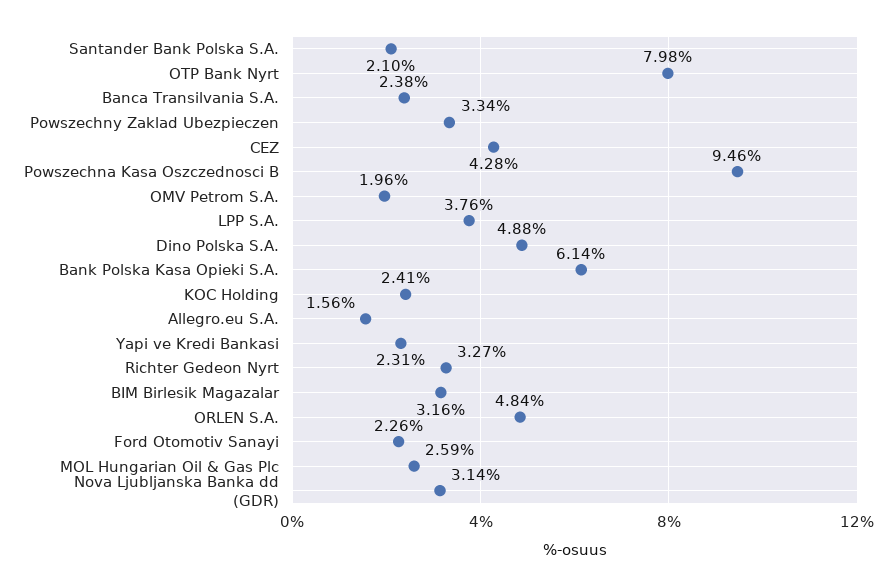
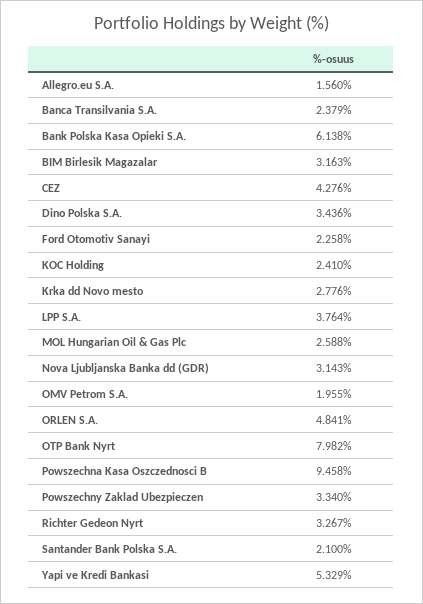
  {
    "Santander Bank Polska S.A.": 2.1,
    "OTP Bank Nyrt": 7.982,
    "Banca Transilvania S.A.": 2.379,
    "Powszechny Zaklad Ubezpieczen": 3.34,
    "CEZ": 4.276,
    "Powszechna Kasa Oszczednosci B": 9.458,
    "OMV Petrom S.A.": 1.955,
    "LPP S.A.": 3.764,
-   "Dino Polska S.A.": 4.88,
+   "Dino Polska S.A.": 3.436,
    "Bank Polska Kasa Opieki S.A.": 6.138,
    "KOC Holding": 2.41,
    "Allegro.eu S.A.": 1.56,
-   "Yapi ve Kredi Bankasi": 2.31,
+   "Yapi ve Kredi Bankasi": 5.329,
    "Richter Gedeon Nyrt": 3.267,
    "BIM Birlesik Magazalar": 3.163,
    "ORLEN S.A.": 4.841,
    "Ford Otomotiv Sanayi": 2.258,
    "MOL Hungarian Oil & Gas Plc": 2.588,
-   "Nova Ljubljanska Banka dd (GDR)": 3.143
+   "Nova Ljubljanska Banka dd (GDR)": 3.143,
+   "Krka dd Novo mesto": 2.776
  }

